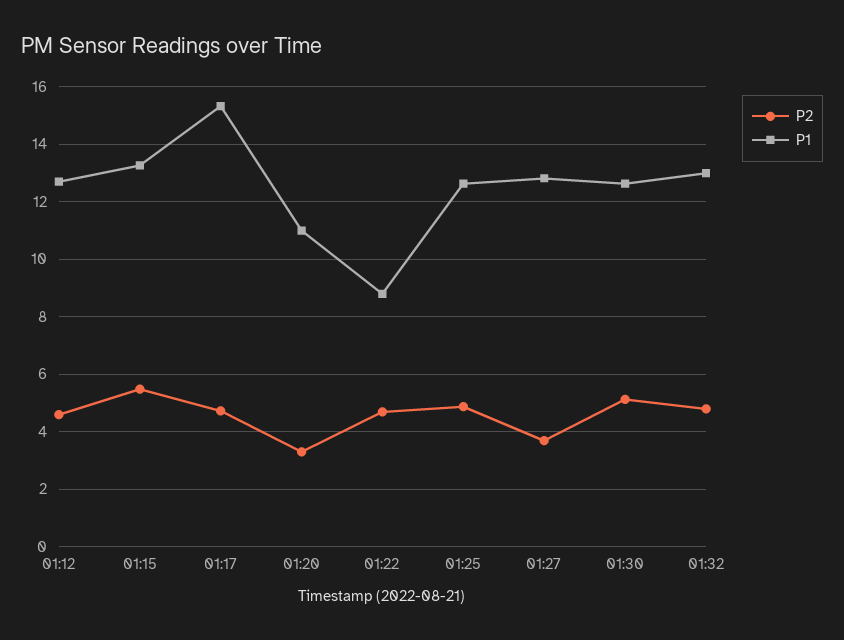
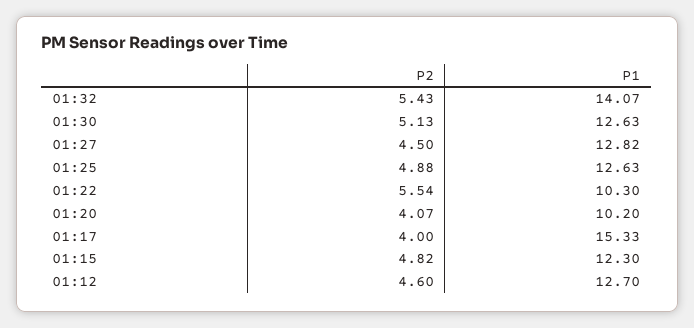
  {
    "P2": {
      "01:12": 4.6,
-     "01:15": 5.5,
+     "01:15": 4.82,
-     "01:17": 4.75,
+     "01:17": 4,
-     "01:20": 3.25,
+     "01:20": 4.07,
-     "01:22": 4.75,
+     "01:22": 5.54,
      "01:25": 4.88,
-     "01:27": 3.75,
+     "01:27": 4.5,
      "01:30": 5.13,
-     "01:32": 4.75
+     "01:32": 5.43
    },
    "P1": {
      "01:12": 12.7,
-     "01:15": 13.25,
+     "01:15": 12.3,
      "01:17": 15.33,
-     "01:20": 11,
+     "01:20": 10.2,
-     "01:22": 8.75,
+     "01:22": 10.3,
      "01:25": 12.63,
      "01:27": 12.82,
      "01:30": 12.63,
-     "01:32": 13
+     "01:32": 14.07
    }
  }

